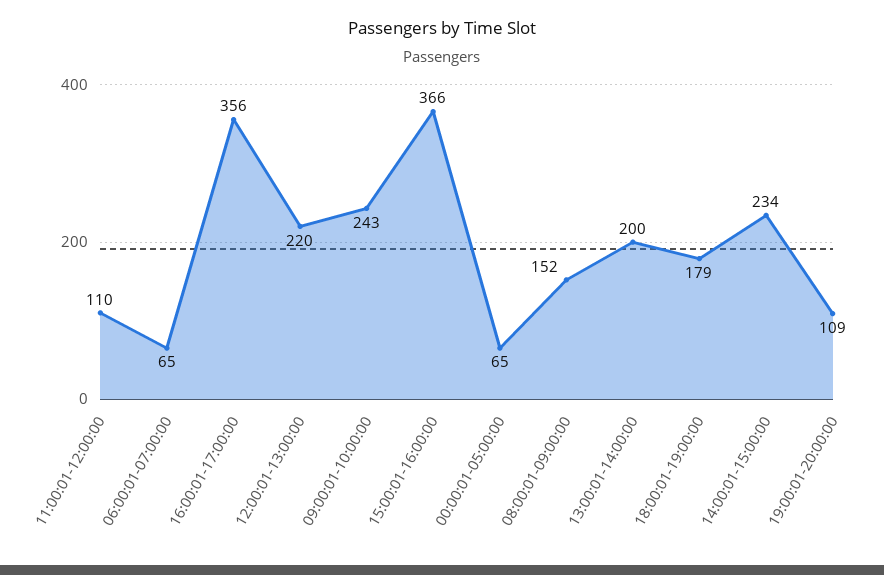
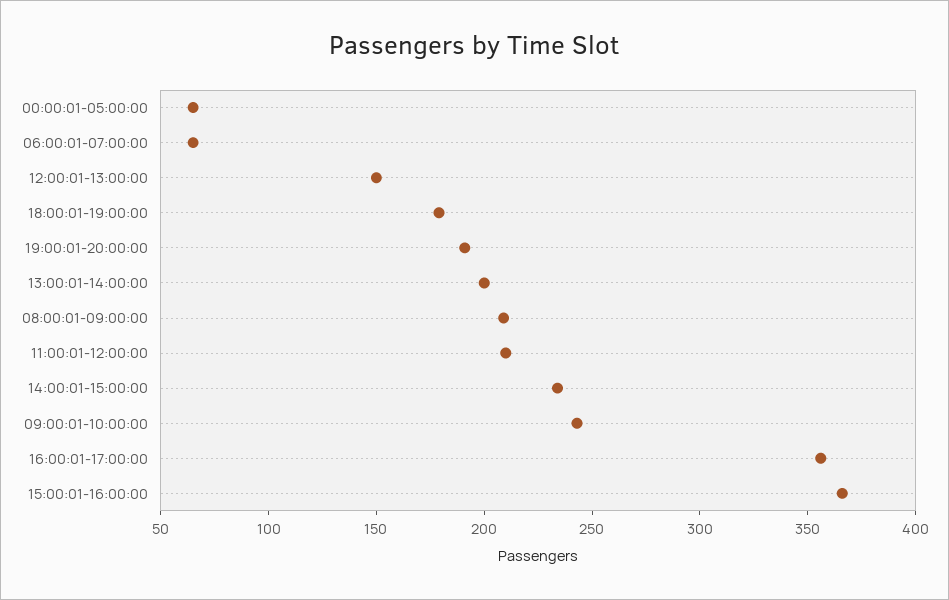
  {
-   "11:00:01-12:00:00": 110,
+   "11:00:01-12:00:00": 210,
    "06:00:01-07:00:00": 65,
    "16:00:01-17:00:00": 356,
-   "12:00:01-13:00:00": 220,
+   "12:00:01-13:00:00": 150,
    "09:00:01-10:00:00": 243,
    "15:00:01-16:00:00": 366,
    "00:00:01-05:00:00": 65,
-   "08:00:01-09:00:00": 152,
+   "08:00:01-09:00:00": 210,
    "13:00:01-14:00:00": 200,
    "18:00:01-19:00:00": 179,
    "14:00:01-15:00:00": 234,
-   "19:00:01-20:00:00": 109
+   "19:00:01-20:00:00": 190
  }

